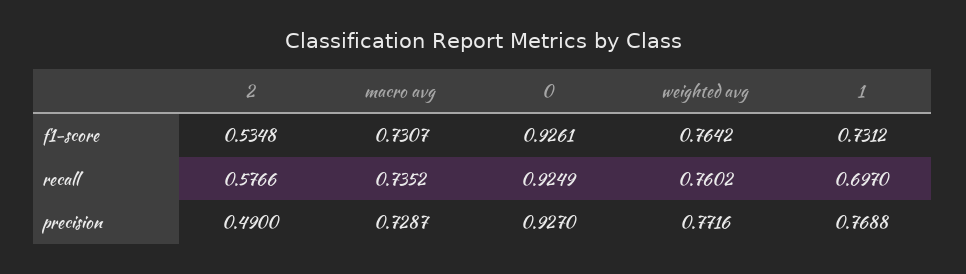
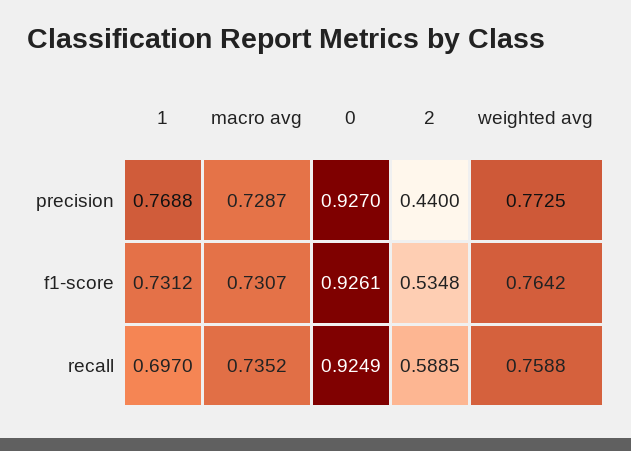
  {
    "2": {
      "f1-score": 0.5348,
-     "recall": 0.5766,
+     "recall": 0.5885,
-     "precision": 0.49
+     "precision": 0.44
    },
    "macro avg": {
      "f1-score": 0.7307,
      "recall": 0.7352,
      "precision": 0.7287
    },
    "0": {
      "f1-score": 0.9261,
      "recall": 0.9249,
      "precision": 0.927
    },
    "weighted avg": {
      "f1-score": 0.7642,
-     "recall": 0.7602,
+     "recall": 0.7588,
-     "precision": 0.7716
+     "precision": 0.7725
    },
    "1": {
      "f1-score": 0.7312,
      "recall": 0.697,
      "precision": 0.7688
    }
  }

